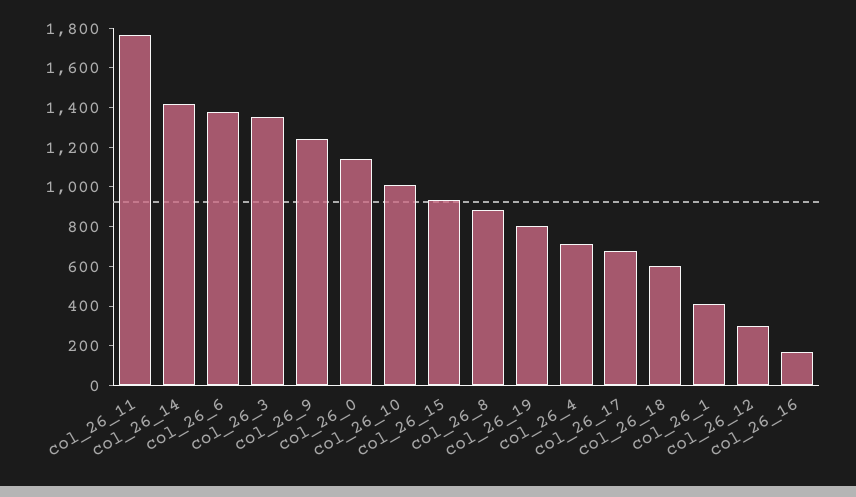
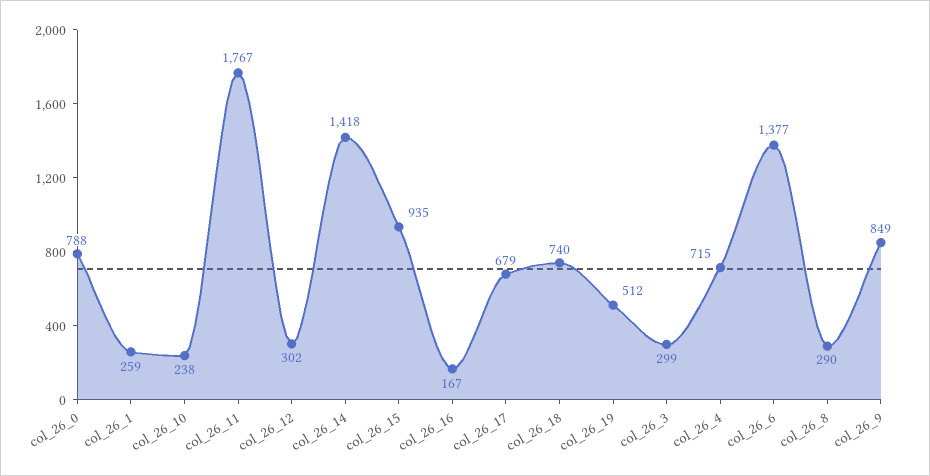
  {
    "col_26_11": 1767,
    "col_26_14": 1418,
    "col_26_6": 1377,
-   "col_26_3": 1350,
+   "col_26_3": 299,
-   "col_26_9": 1250,
+   "col_26_9": 849,
-   "col_26_0": 1150,
+   "col_26_0": 788,
-   "col_26_10": 1000,
+   "col_26_10": 238,
    "col_26_15": 935,
-   "col_26_8": 900,
+   "col_26_8": 290,
-   "col_26_19": 800,
+   "col_26_19": 512,
    "col_26_4": 715,
    "col_26_17": 679,
-   "col_26_18": 600,
+   "col_26_18": 740,
-   "col_26_1": 400,
+   "col_26_1": 259,
    "col_26_12": 302,
    "col_26_16": 167
  }

